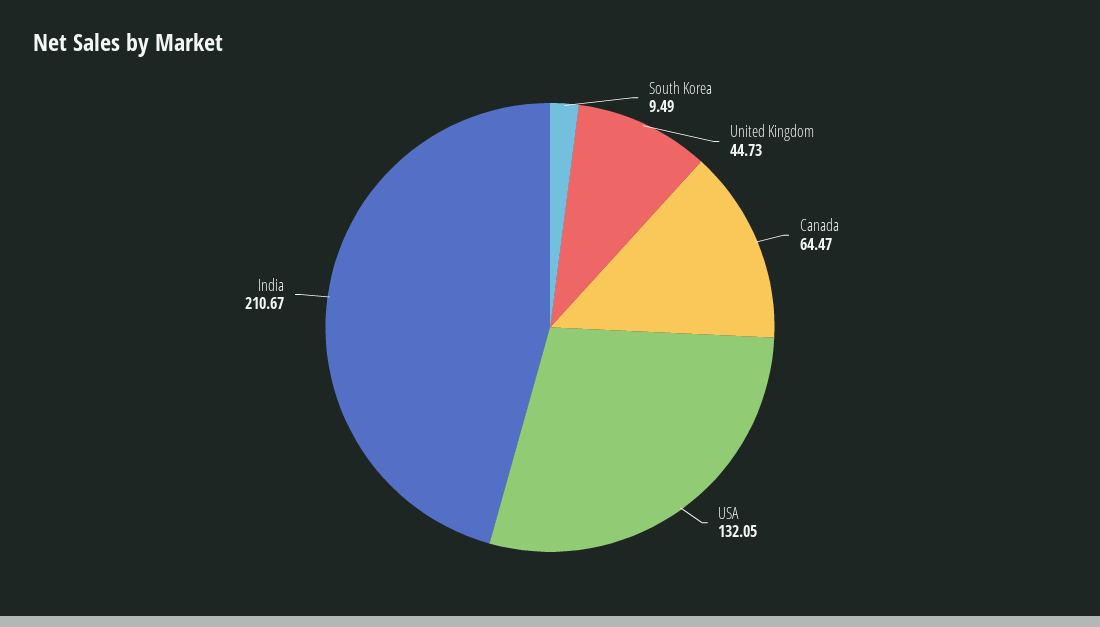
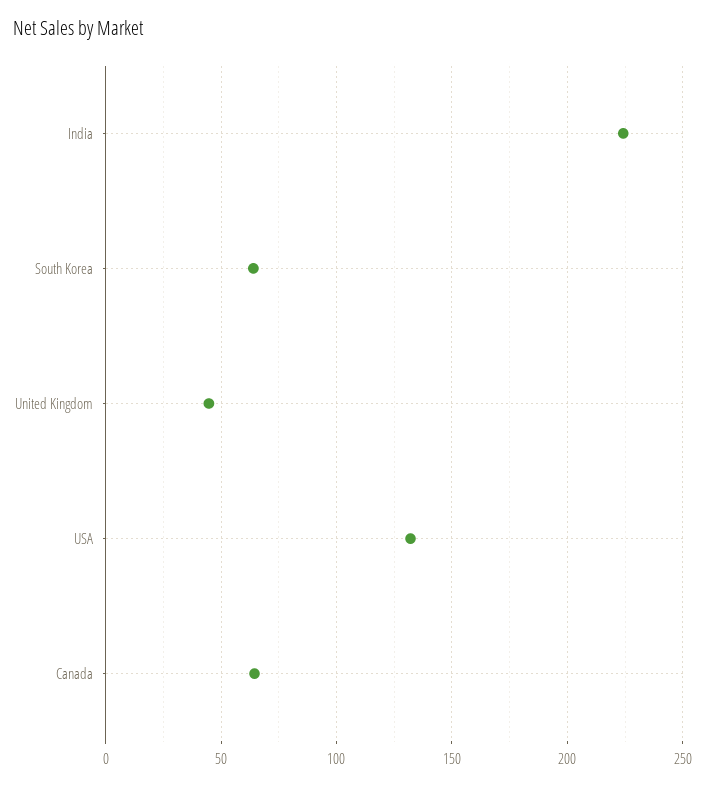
  {
-   "South Korea": 9.49,
+   "South Korea": 65,
    "United Kingdom": 44.73,
    "Canada": 64.47,
    "USA": 132.05,
-   "India": 210.67
+   "India": 225
  }

